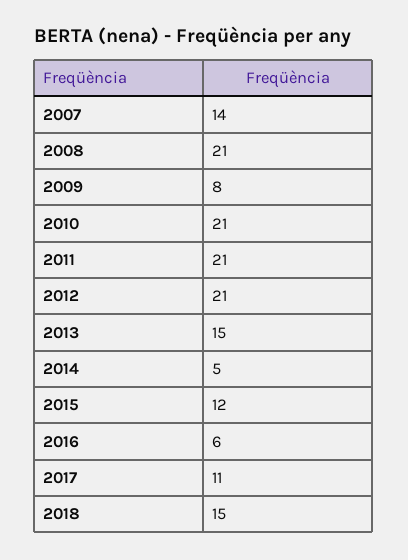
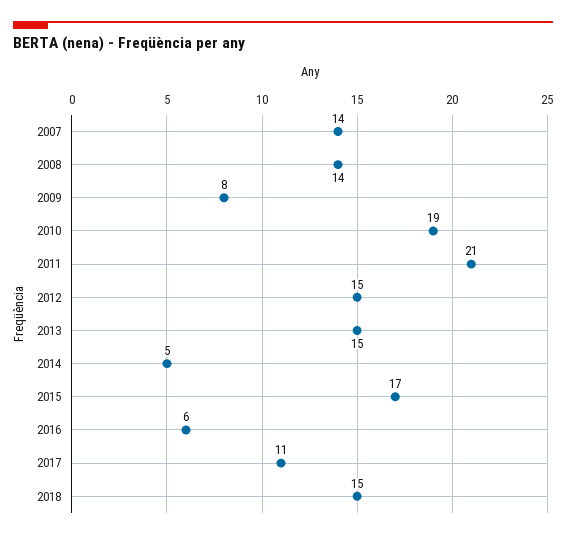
  {
    "2007": 14,
-   "2008": 21,
+   "2008": 14,
    "2009": 8,
-   "2010": 21,
+   "2010": 19,
    "2011": 21,
-   "2012": 21,
+   "2012": 15,
    "2013": 15,
    "2014": 5,
-   "2015": 12,
+   "2015": 17,
    "2016": 6,
    "2017": 11,
    "2018": 15
  }

